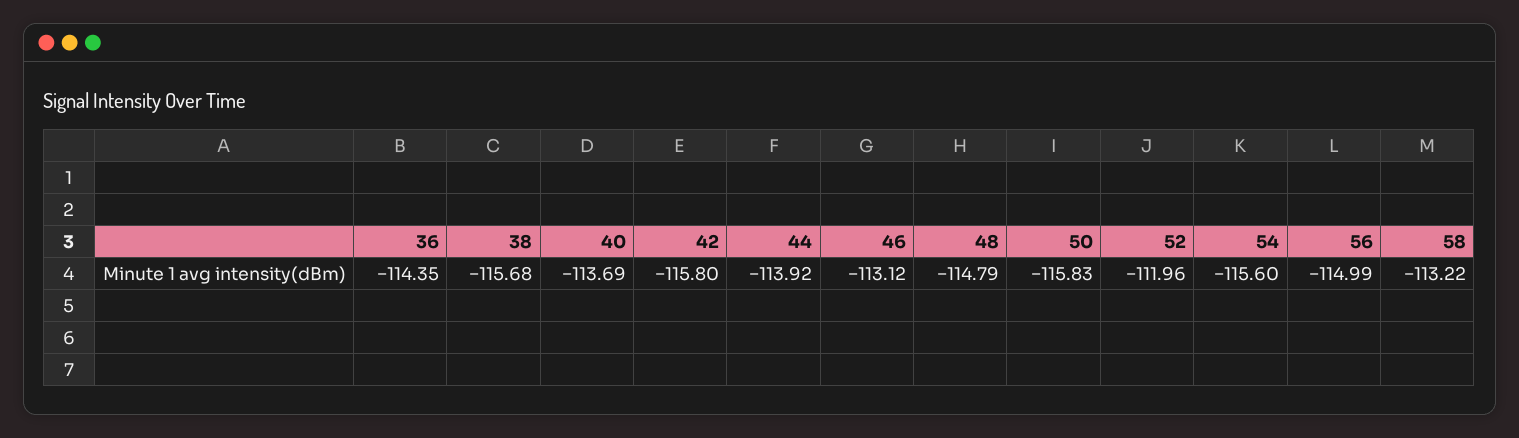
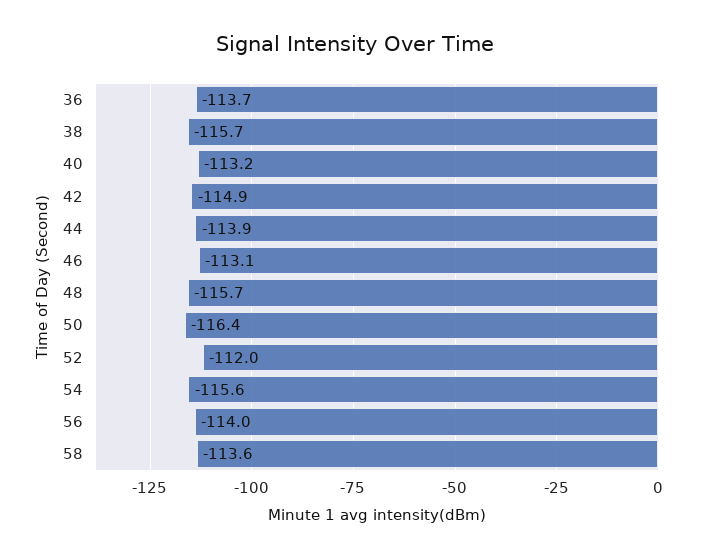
  {
-   "36": -114.35,
+   "36": -113.7,
    "38": -115.68,
-   "40": -113.69,
+   "40": -113.2,
-   "42": -115.8,
+   "42": -114.9,
    "44": -113.92,
    "46": -113.12,
-   "48": -114.79,
+   "48": -115.7,
-   "50": -115.83,
+   "50": -116.4,
    "52": -111.96,
    "54": -115.6,
-   "56": -114.99,
+   "56": -114,
-   "58": -113.22
+   "58": -113.6
  }

